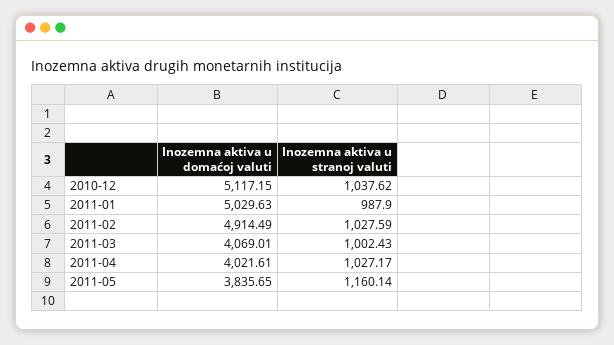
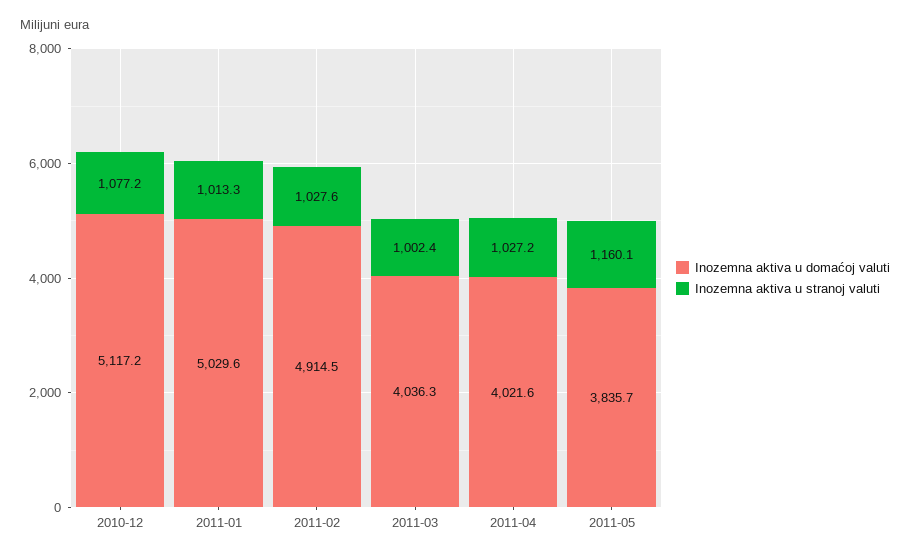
  {
    "Inozemna aktiva u domaćoj valuti": {
      "2010-12": 5117.15,
      "2011-01": 5029.63,
      "2011-02": 4914.49,
-     "2011-03": 4069.01,
+     "2011-03": 4036.3,
      "2011-04": 4021.61,
      "2011-05": 3835.65
    },
    "Inozemna aktiva u stranoj valuti": {
-     "2010-12": 1037.62,
+     "2010-12": 1077.2,
-     "2011-01": 987.9,
+     "2011-01": 1013.3,
      "2011-02": 1027.59,
      "2011-03": 1002.43,
      "2011-04": 1027.17,
      "2011-05": 1160.14
    }
  }

